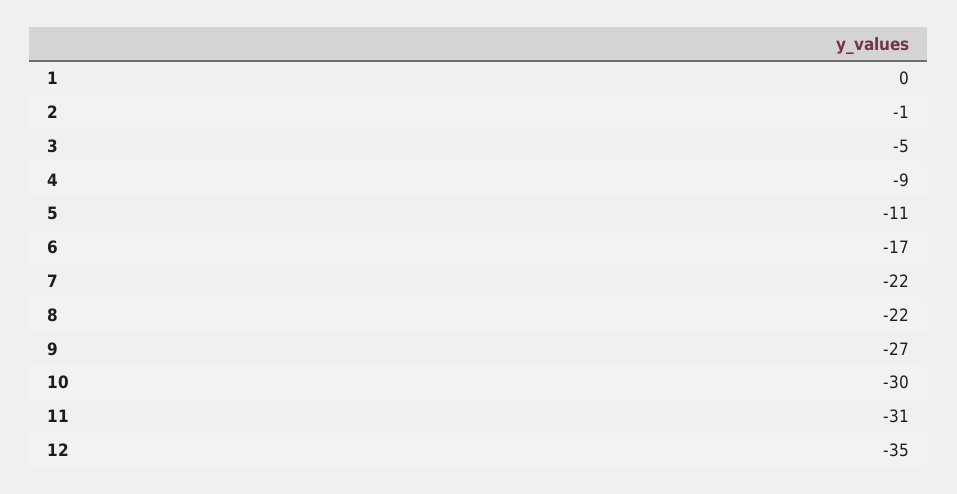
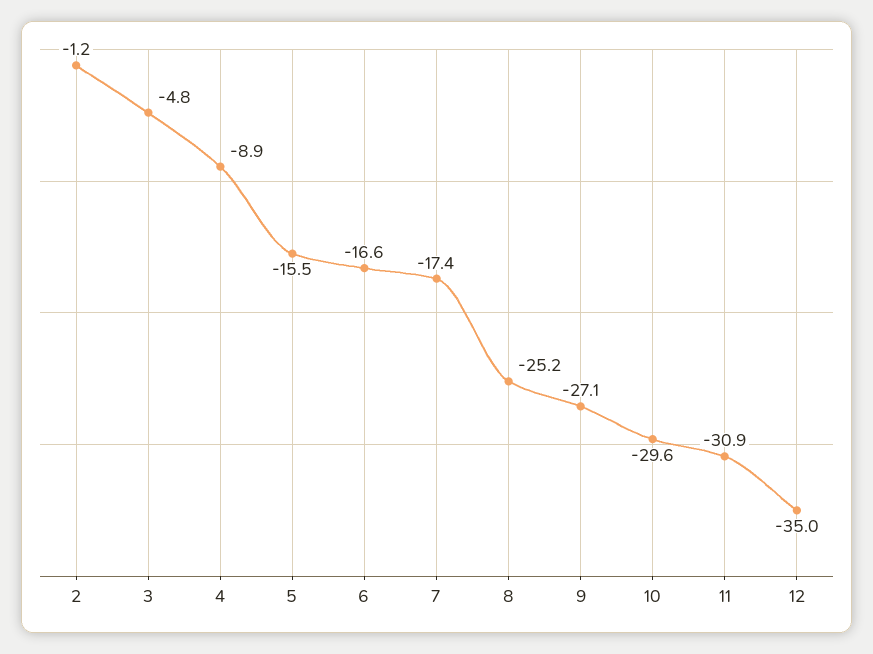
  {
-   "1": 0,
    "2": -1.2,
    "3": -4.8,
    "4": -8.9,
-   "5": -11,
+   "5": -15.5,
    "6": -16.6,
-   "7": -22,
+   "7": -17.4,
-   "8": -22,
+   "8": -25.2,
    "9": -27.1,
    "10": -29.6,
    "11": -30.9,
    "12": -35
  }

